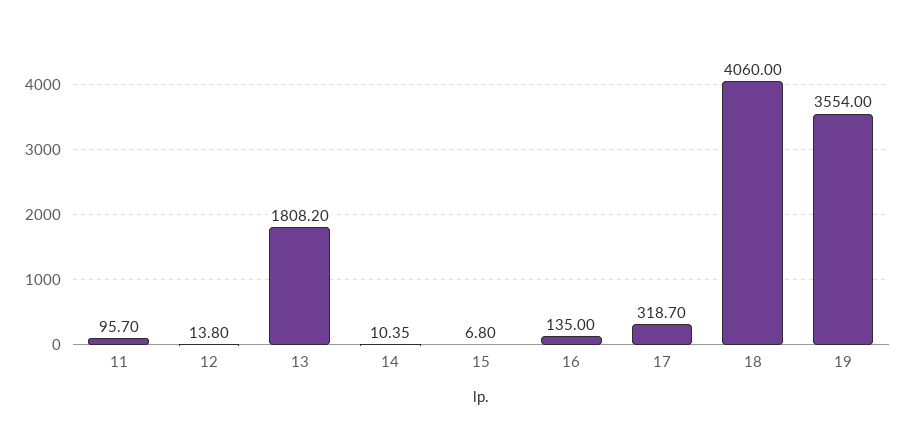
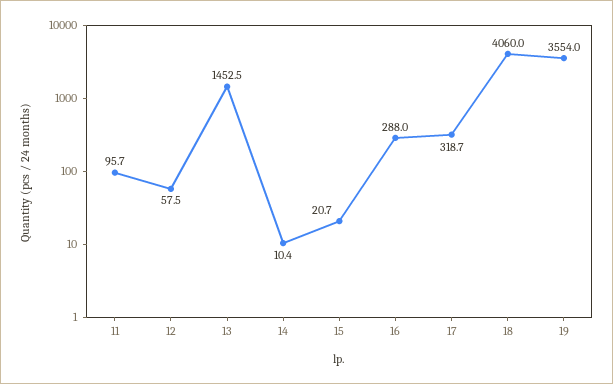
  {
    "11": 95.7,
-   "12": 13.8,
+   "12": 57.5,
-   "13": 1808.2,
+   "13": 1452.5,
    "14": 10.35,
-   "15": 6.8,
+   "15": 20.7,
-   "16": 135,
+   "16": 288,
    "17": 318.7,
    "18": 4060,
    "19": 3554
  }

